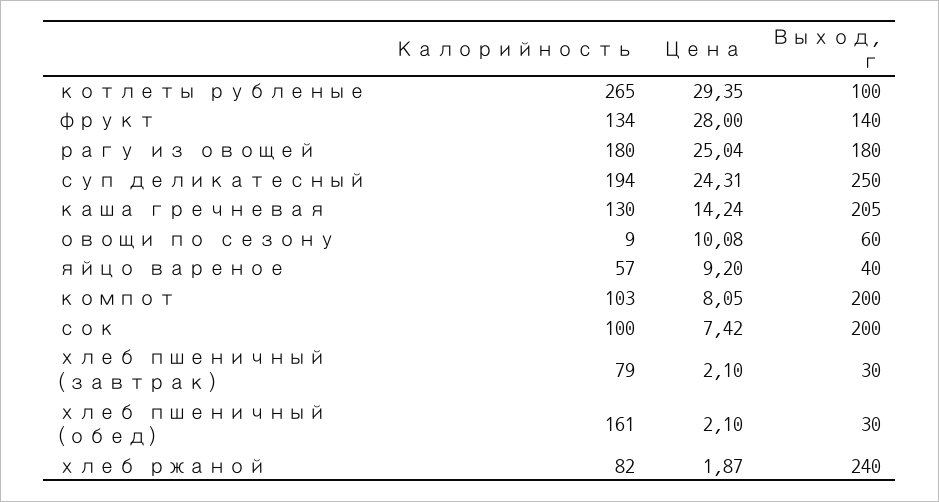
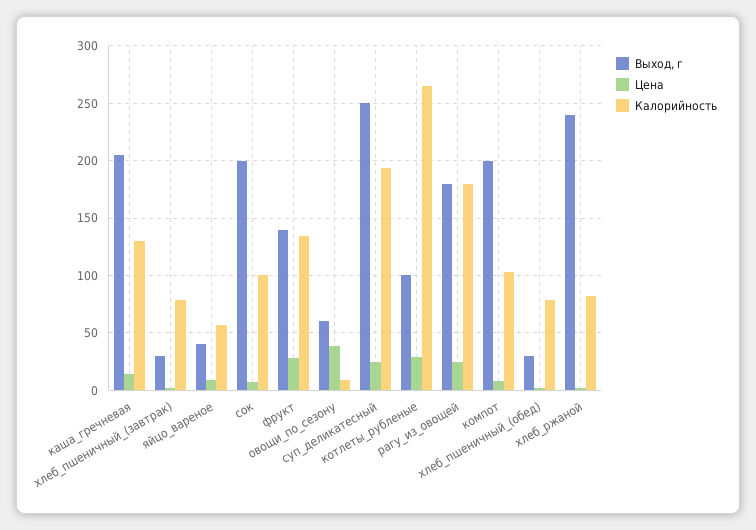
  {
    "Калорийность": {
      "котлеты рубленые": 265,
      "фрукт": 134,
      "рагу из овощей": 180,
      "суп деликатесный": 194,
      "каша гречневая": 130,
      "овощи по сезону": 9,
      "яйцо вареное": 57,
      "компот": 103,
      "сок": 100,
      "хлеб пшеничный (завтрак)": 79,
-     "хлеб пшеничный (обед)": 161,
+     "хлеб пшеничный (обед)": 80,
      "хлеб ржаной": 82
    },
    "Цена": {
      "котлеты рубленые": 29.35,
      "фрукт": 28,
      "рагу из овощей": 25.04,
      "суп деликатесный": 24.31,
      "каша гречневая": 14.24,
-     "овощи по сезону": 10.08,
+     "овощи по сезону": 40,
      "яйцо вареное": 9.2,
      "компот": 8.05,
      "сок": 7.42,
      "хлеб пшеничный (завтрак)": 2.1,
      "хлеб пшеничный (обед)": 2.1,
      "хлеб ржаной": 1.87
    },
    "Выход, г": {
      "котлеты рубленые": 100,
      "фрукт": 140,
      "рагу из овощей": 180,
      "суп деликатесный": 250,
      "каша гречневая": 205,
      "овощи по сезону": 60,
      "яйцо вареное": 40,
      "компот": 200,
      "сок": 200,
      "хлеб пшеничный (завтрак)": 30,
      "хлеб пшеничный (обед)": 30,
      "хлеб ржаной": 240
    }
  }

